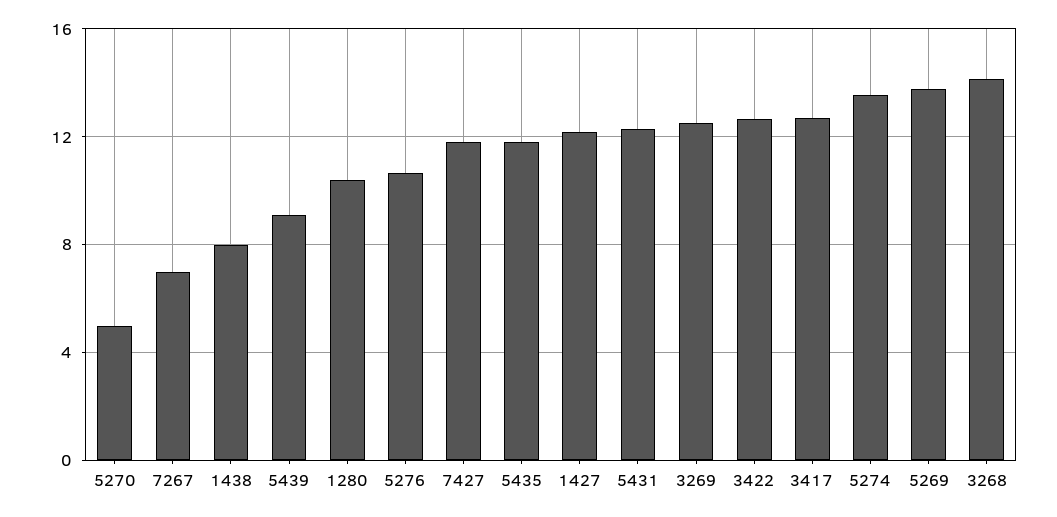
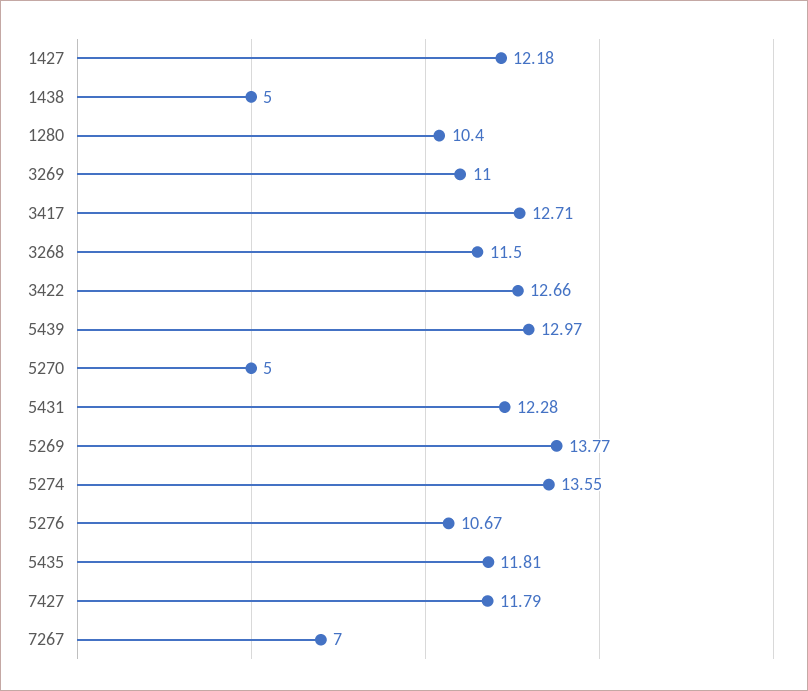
  {
    "5270": 5,
    "7267": 7,
-   "1438": 8,
+   "1438": 5,
-   "5439": 9,
+   "5439": 12.97,
    "1280": 10.4,
    "5276": 10.67,
    "7427": 11.79,
    "5435": 11.81,
    "1427": 12.18,
    "5431": 12.28,
-   "3269": 12.5,
+   "3269": 11,
    "3422": 12.66,
    "3417": 12.71,
    "5274": 13.55,
    "5269": 13.77,
-   "3268": 14
+   "3268": 11.5
  }

